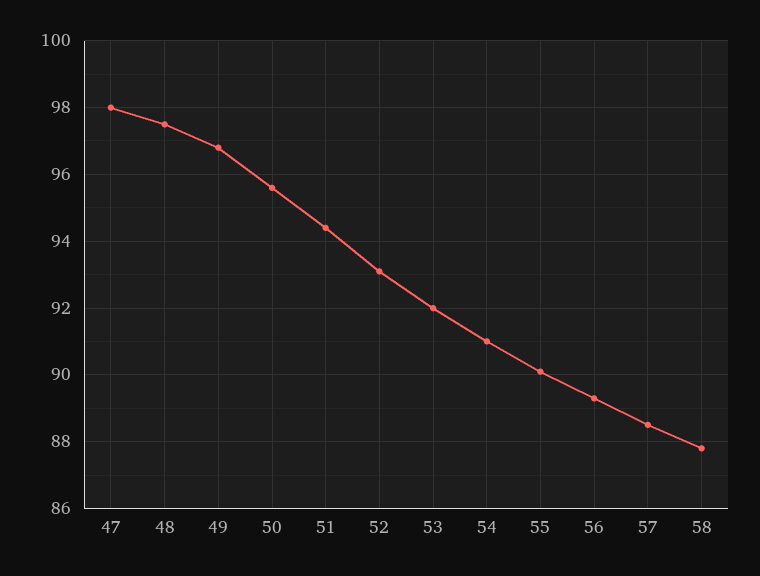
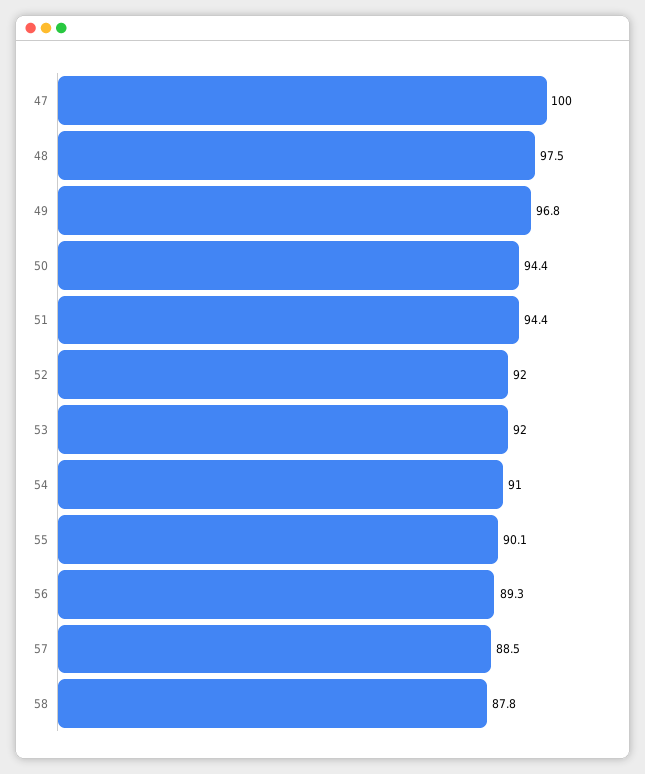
  {
-   "47": 98,
+   "47": 100,
    "48": 97.5,
    "49": 96.8,
-   "50": 95.5,
+   "50": 94.4,
    "51": 94.4,
-   "52": 93,
+   "52": 92,
    "53": 92,
    "54": 91,
    "55": 90.1,
    "56": 89.3,
    "57": 88.5,
    "58": 87.8
  }

